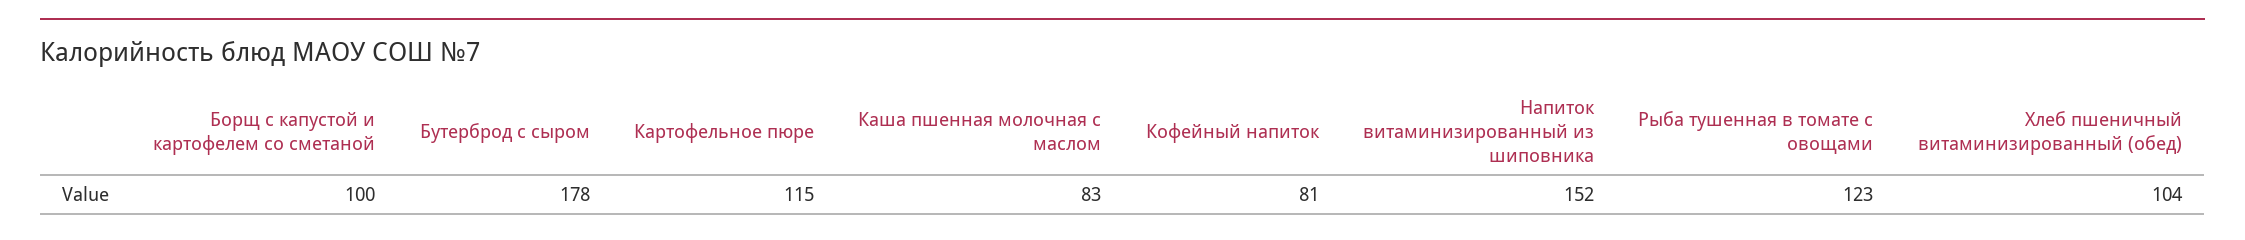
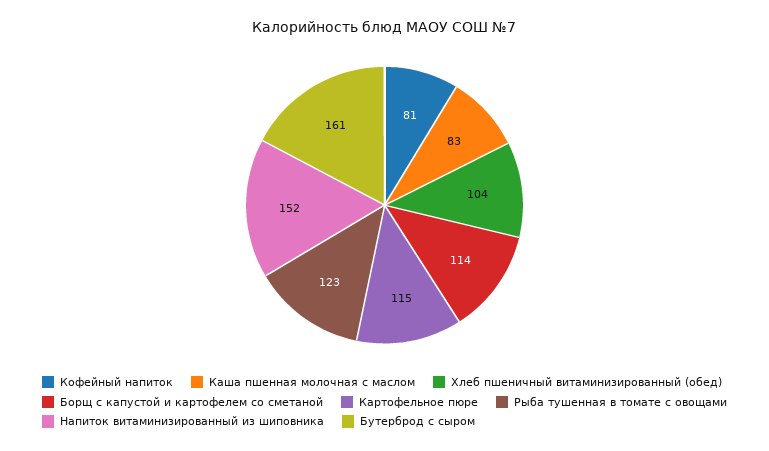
  {
-   "Борщ с капустой и картофелем со сметаной": 100,
+   "Борщ с капустой и картофелем со сметаной": 114,
-   "Бутерброд с сыром": 178,
+   "Бутерброд с сыром": 161,
    "Картофельное пюре": 115,
    "Каша пшенная молочная с маслом": 83,
    "Кофейный напиток": 81,
    "Напиток витаминизированный из шиповника": 152,
    "Рыба тушенная в томате с овощами": 123,
    "Хлеб пшеничный витаминизированный (обед)": 104
  }

